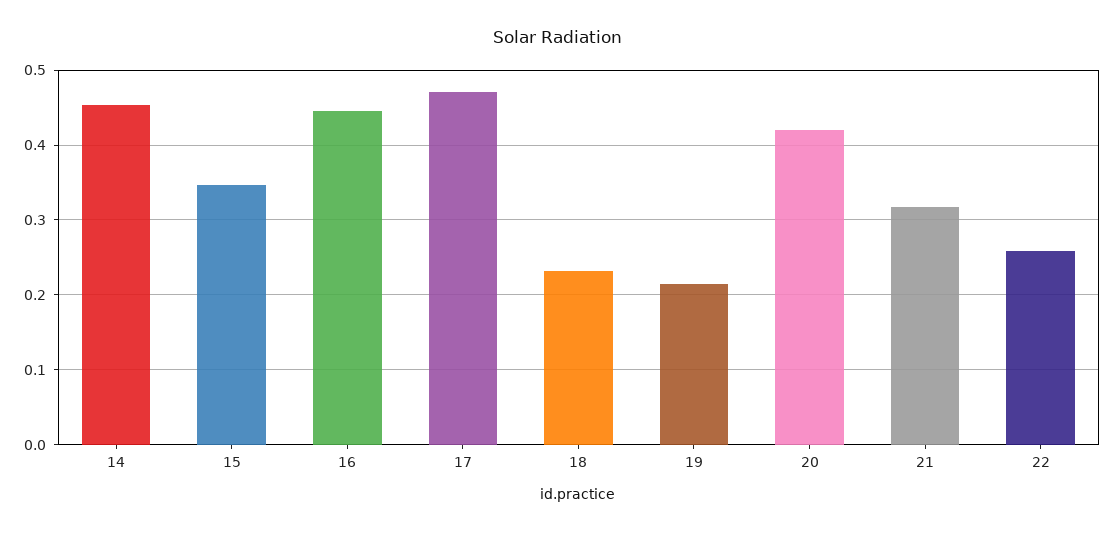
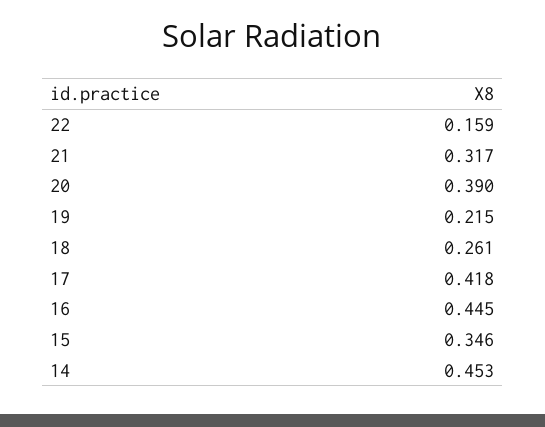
  {
    "14": 0.453,
    "15": 0.346,
    "16": 0.445,
-   "17": 0.47,
+   "17": 0.418,
-   "18": 0.23,
+   "18": 0.261,
    "19": 0.215,
-   "20": 0.42,
+   "20": 0.39,
    "21": 0.317,
-   "22": 0.26
+   "22": 0.159
  }

